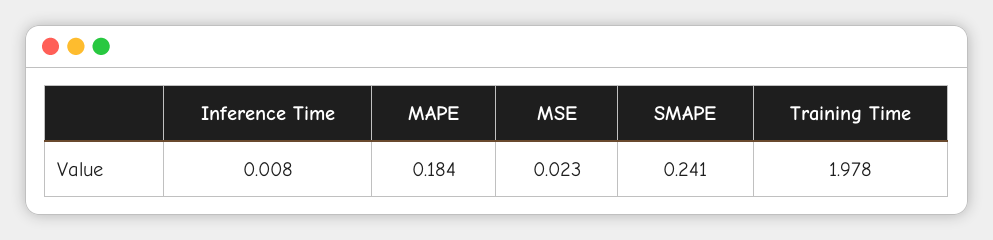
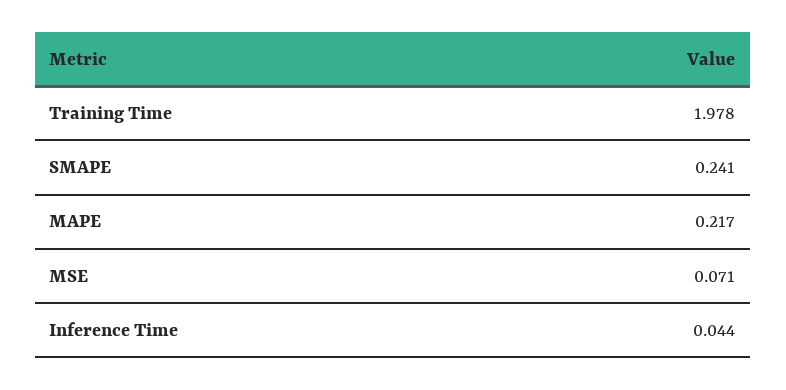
  {
-   "Inference Time": 0.008,
+   "Inference Time": 0.044,
-   "MAPE": 0.184,
+   "MAPE": 0.217,
-   "MSE": 0.023,
+   "MSE": 0.071,
    "SMAPE": 0.241,
    "Training Time": 1.978
  }

